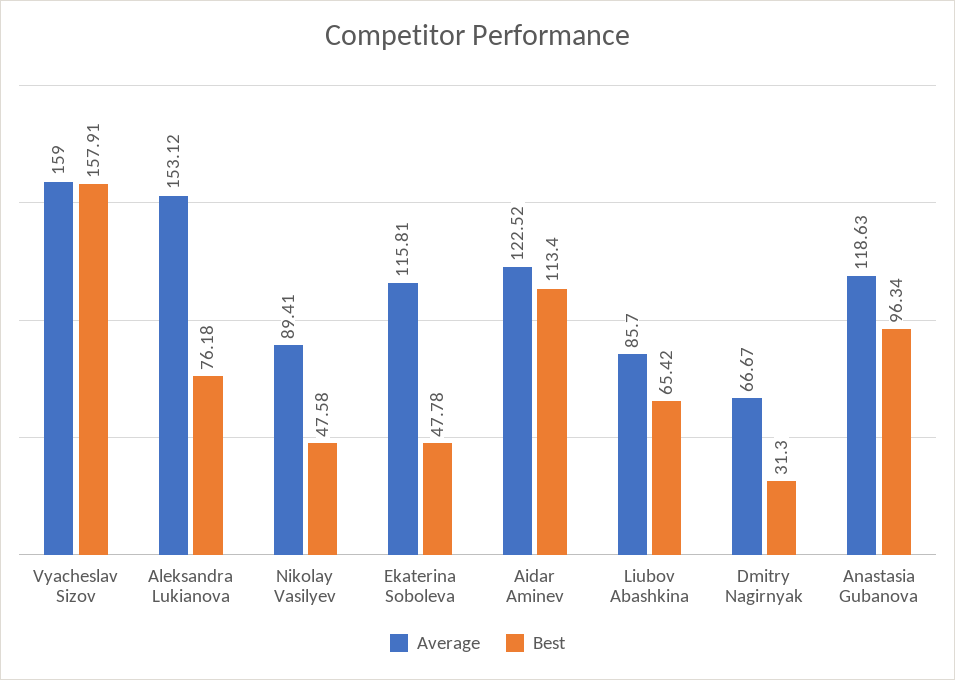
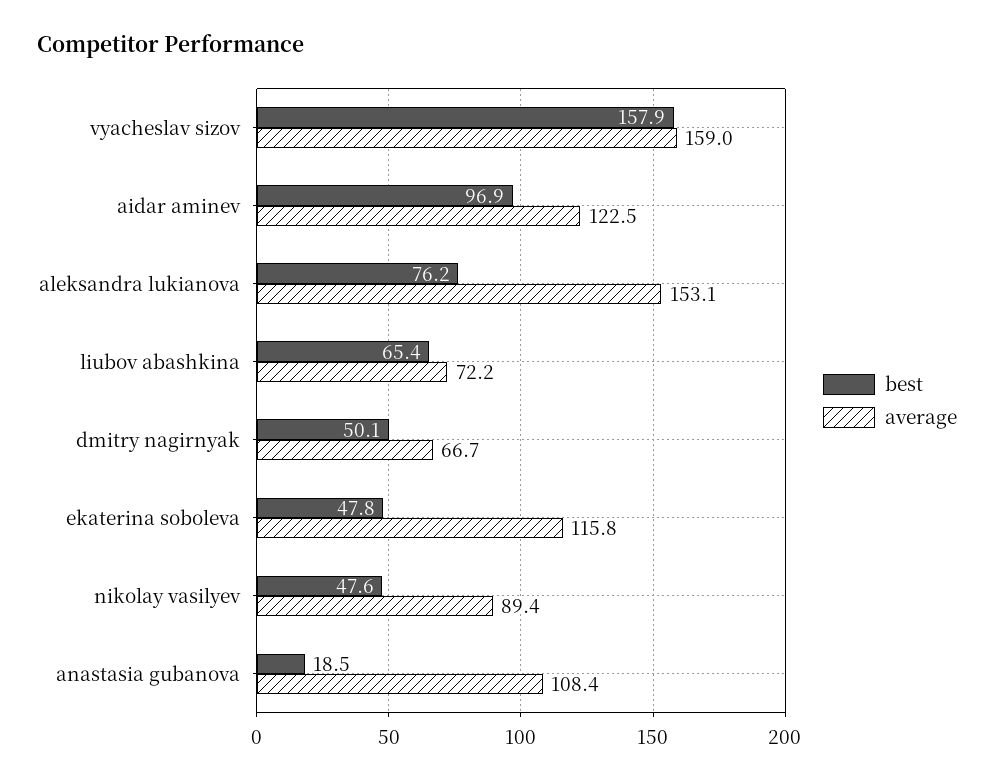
  {
    "Average": {
      "Vyacheslav Sizov": 159,
      "Aleksandra Lukianova": 153.12,
      "Nikolay Vasilyev": 89.41,
      "Ekaterina Soboleva": 115.81,
      "Aidar Aminev": 122.52,
-     "Liubov Abashkina": 85.7,
+     "Liubov Abashkina": 72.2,
      "Dmitry Nagirnyak": 66.67,
-     "Anastasia Gubanova": 118.63
+     "Anastasia Gubanova": 108.4
    },
    "Best": {
      "Vyacheslav Sizov": 157.91,
      "Aleksandra Lukianova": 76.18,
      "Nikolay Vasilyev": 47.58,
      "Ekaterina Soboleva": 47.78,
-     "Aidar Aminev": 113.4,
+     "Aidar Aminev": 96.9,
      "Liubov Abashkina": 65.42,
-     "Dmitry Nagirnyak": 31.3,
+     "Dmitry Nagirnyak": 50.1,
-     "Anastasia Gubanova": 96.34
+     "Anastasia Gubanova": 18.5
    }
  }

